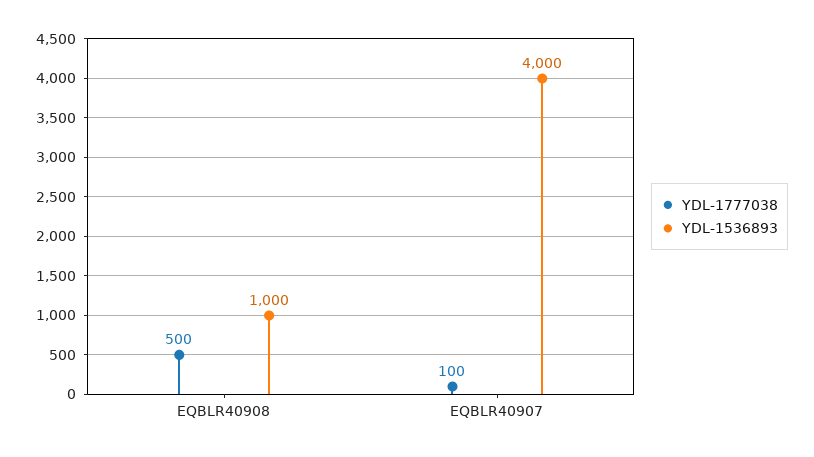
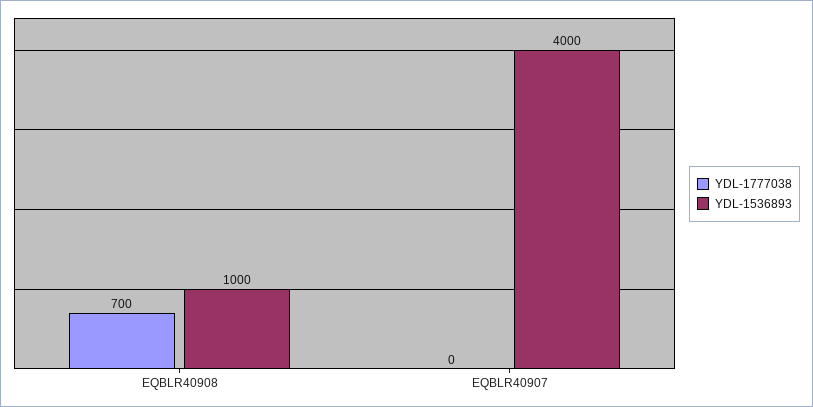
  {
    "YDL-1777038": {
-     "EQBLR40908": 500,
+     "EQBLR40908": 700,
-     "EQBLR40907": 100
+     "EQBLR40907": 0
    },
    "YDL-1536893": {
      "EQBLR40908": 1000,
      "EQBLR40907": 4000
    }
  }

